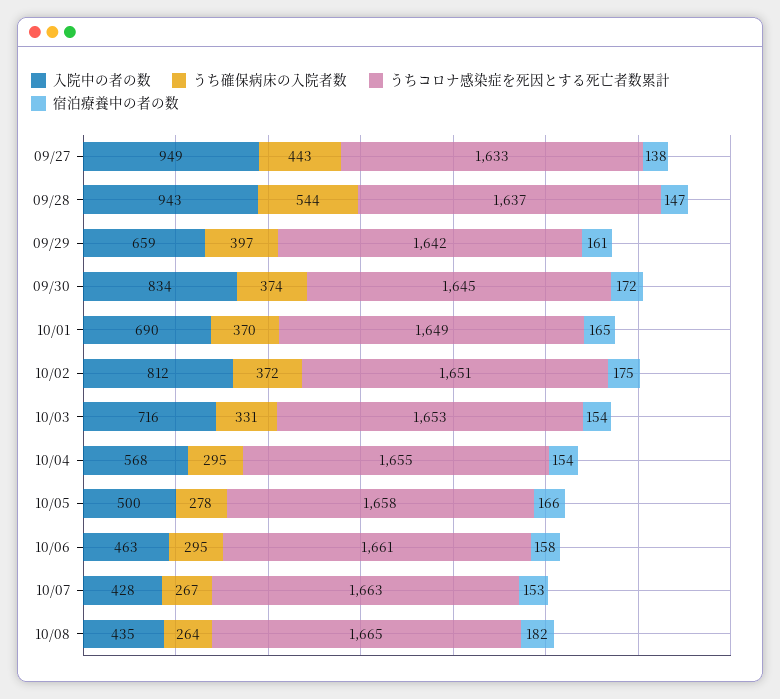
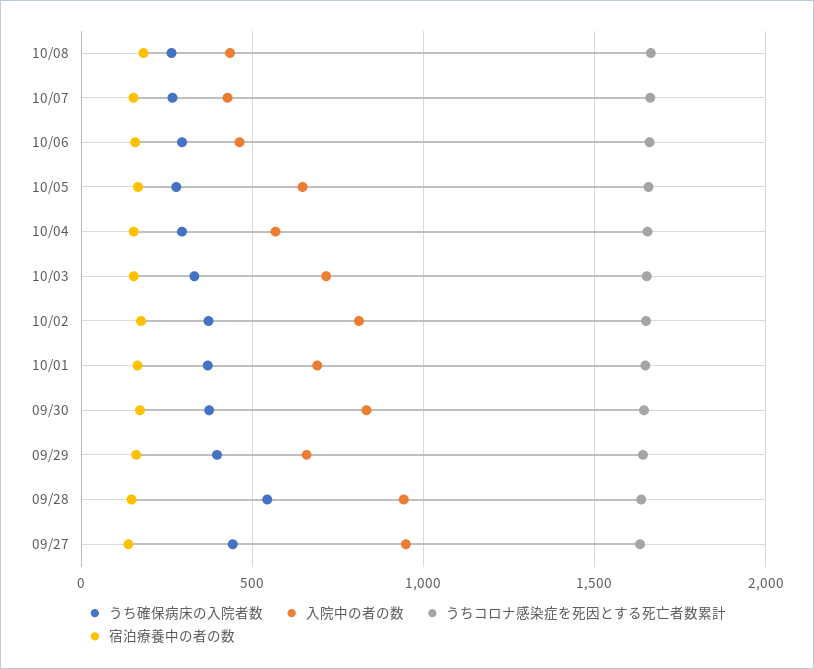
  {
    "入院中の者の数": {
      "09/27": 949,
      "09/28": 943,
      "09/29": 659,
      "09/30": 834,
      "10/01": 690,
      "10/02": 812,
      "10/03": 716,
      "10/04": 568,
-     "10/05": 500,
+     "10/05": 650,
      "10/06": 463,
      "10/07": 428,
      "10/08": 435
    },
    "うち確保病床の入院者数": {
      "09/27": 443,
      "09/28": 544,
      "09/29": 397,
      "09/30": 374,
      "10/01": 370,
      "10/02": 372,
      "10/03": 331,
      "10/04": 295,
      "10/05": 278,
      "10/06": 295,
      "10/07": 267,
      "10/08": 264
    },
    "うちコロナ感染症を死因とする死亡者数累計": {
      "09/27": 1633,
      "09/28": 1637,
      "09/29": 1642,
      "09/30": 1645,
      "10/01": 1649,
      "10/02": 1651,
      "10/03": 1653,
      "10/04": 1655,
      "10/05": 1658,
      "10/06": 1661,
      "10/07": 1663,
      "10/08": 1665
    },
    "宿泊療養中の者の数": {
      "09/27": 138,
      "09/28": 147,
      "09/29": 161,
      "09/30": 172,
      "10/01": 165,
      "10/02": 175,
      "10/03": 154,
      "10/04": 154,
      "10/05": 166,
      "10/06": 158,
      "10/07": 153,
      "10/08": 182
    }
  }

